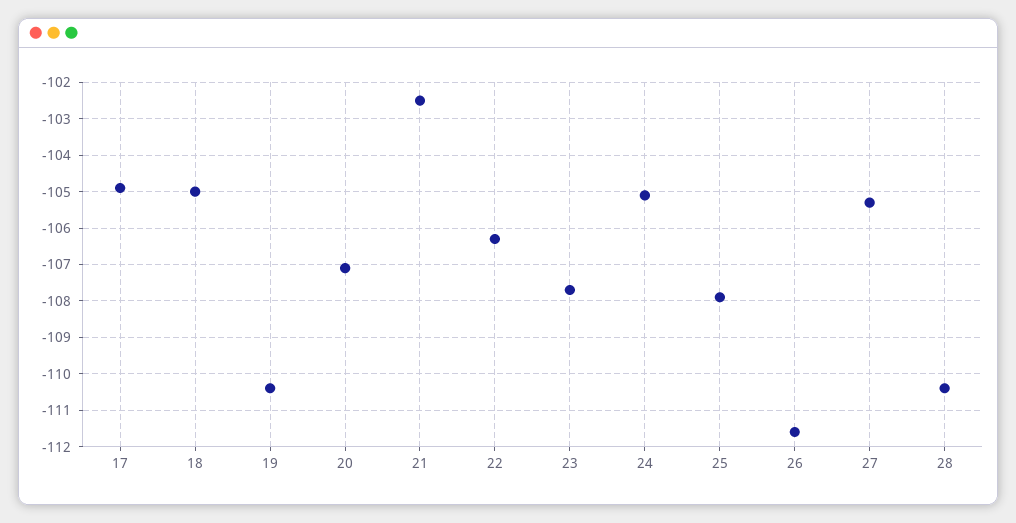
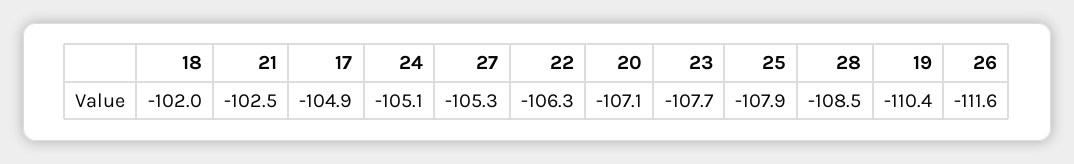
  {
    "17": -104.9,
-   "18": -105,
+   "18": -102,
    "19": -110.4,
    "20": -107.1,
    "21": -102.5,
    "22": -106.3,
    "23": -107.7,
    "24": -105.1,
    "25": -107.9,
    "26": -111.6,
    "27": -105.3,
-   "28": -110.5
+   "28": -108.5
  }

